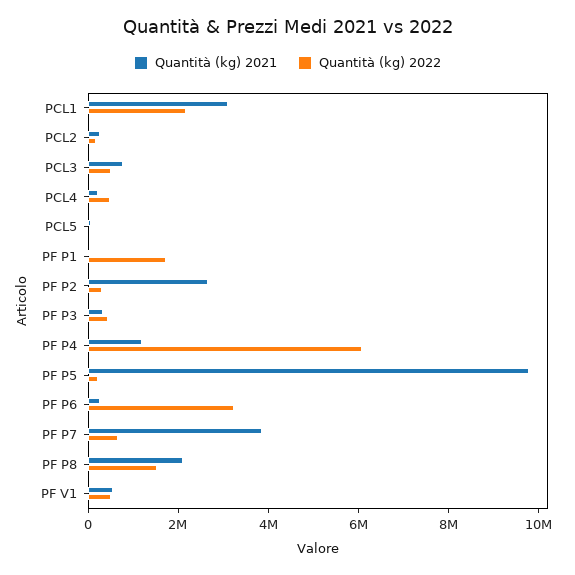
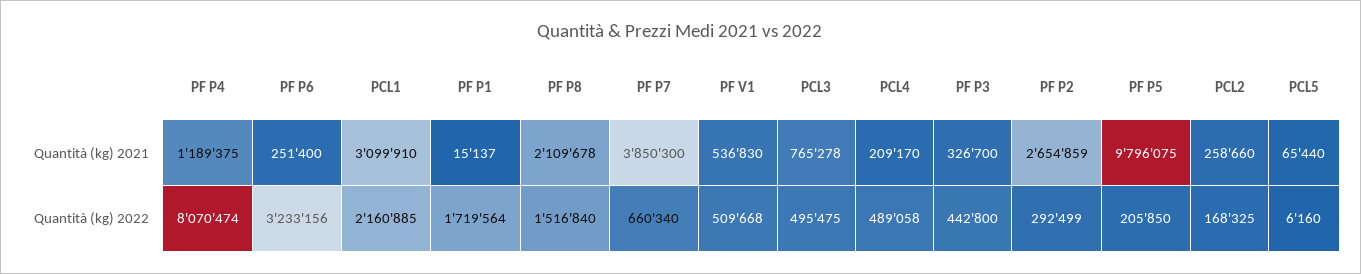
  {
    "Quantità (kg) 2021": {
      "PCL1": 3099910,
      "PCL2": 258660,
      "PCL3": 765278,
      "PCL4": 209170,
      "PCL5": 65440,
      "PF P1": 15137,
      "PF P2": 2654859,
      "PF P3": 326700,
      "PF P4": 1189375,
      "PF P5": 9796075,
      "PF P6": 251400,
      "PF P7": 3850300,
      "PF P8": 2109678,
      "PF V1": 536830
    },
    "Quantità (kg) 2022": {
      "PCL1": 2160885,
      "PCL2": 168325,
      "PCL3": 495475,
      "PCL4": 489058,
      "PCL5": 6160,
      "PF P1": 1719564,
      "PF P2": 292499,
      "PF P3": 442800,
-     "PF P4": 6000000,
+     "PF P4": 8070474,
      "PF P5": 205850,
      "PF P6": 3233156,
      "PF P7": 660340,
      "PF P8": 1516840,
      "PF V1": 509668
    }
  }

